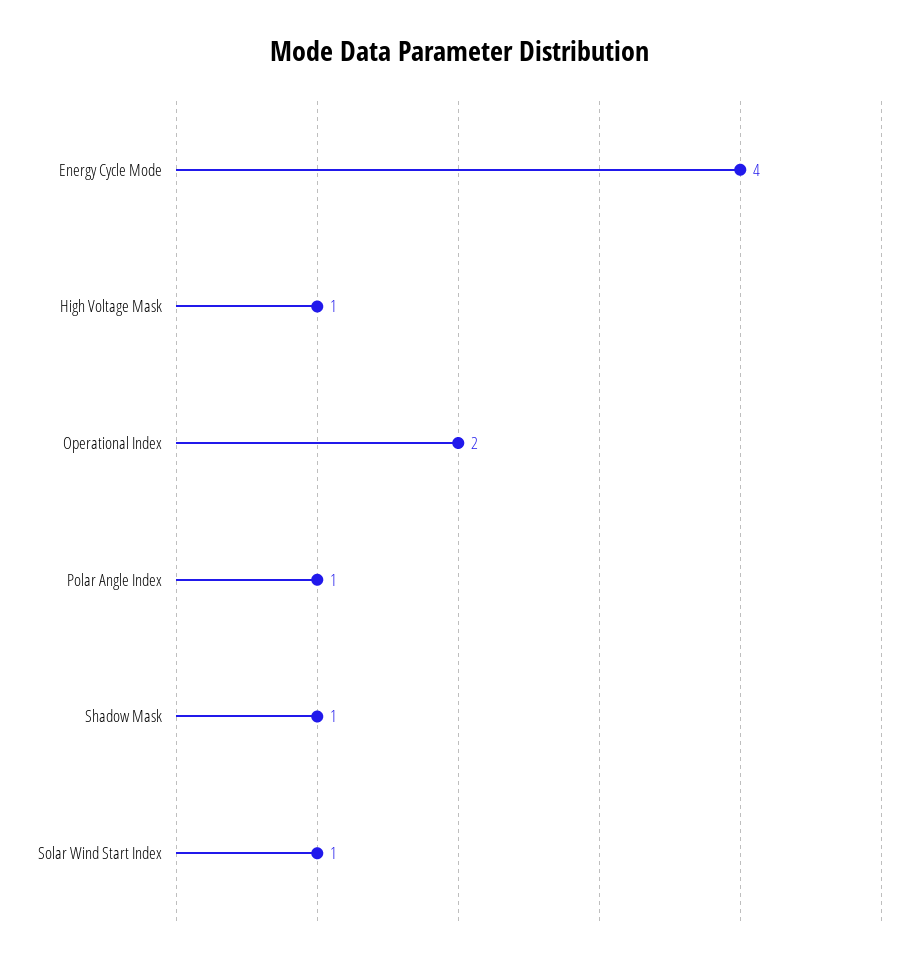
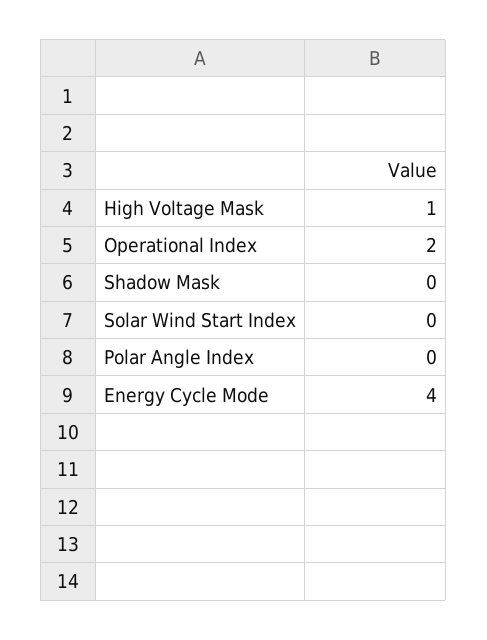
  {
    "Energy Cycle Mode": 4,
    "High Voltage Mask": 1,
    "Operational Index": 2,
-   "Polar Angle Index": 1,
+   "Polar Angle Index": 0,
-   "Shadow Mask": 1,
+   "Shadow Mask": 0,
-   "Solar Wind Start Index": 1
+   "Solar Wind Start Index": 0
  }

